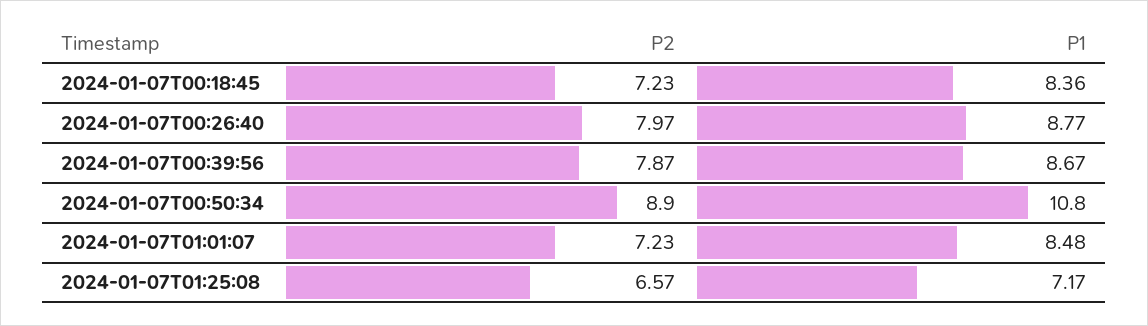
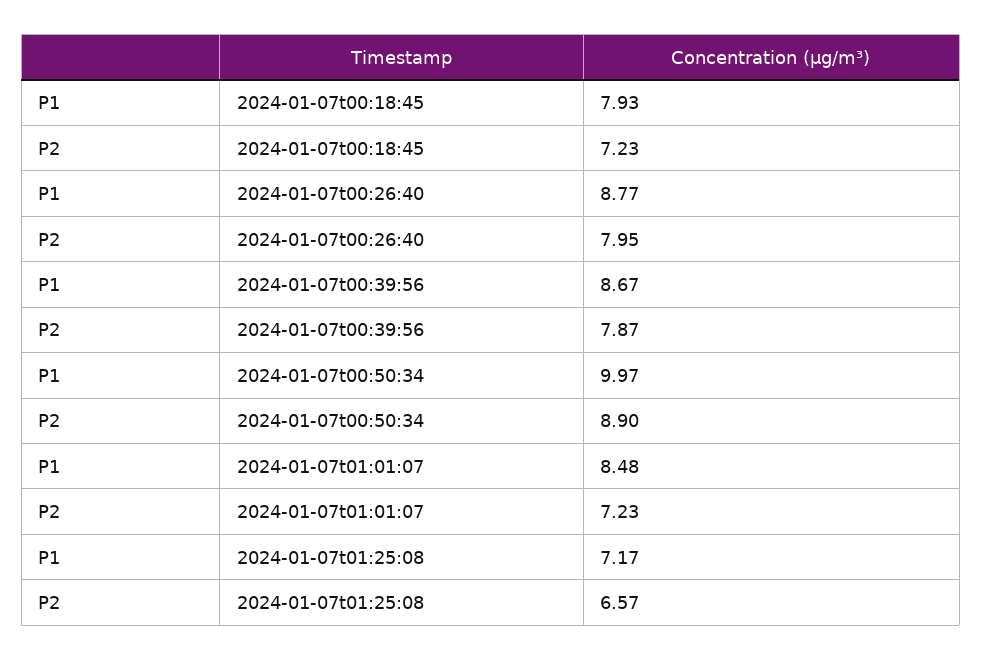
  {
    "P2": {
      "2024-01-07T00:18:45": 7.23,
-     "2024-01-07T00:26:40": 7.97,
+     "2024-01-07T00:26:40": 7.95,
      "2024-01-07T00:39:56": 7.87,
      "2024-01-07T00:50:34": 8.9,
      "2024-01-07T01:01:07": 7.23,
      "2024-01-07T01:25:08": 6.57
    },
    "P1": {
-     "2024-01-07T00:18:45": 8.36,
+     "2024-01-07T00:18:45": 7.93,
      "2024-01-07T00:26:40": 8.77,
      "2024-01-07T00:39:56": 8.67,
-     "2024-01-07T00:50:34": 10.8,
+     "2024-01-07T00:50:34": 9.97,
      "2024-01-07T01:01:07": 8.48,
      "2024-01-07T01:25:08": 7.17
    }
  }

